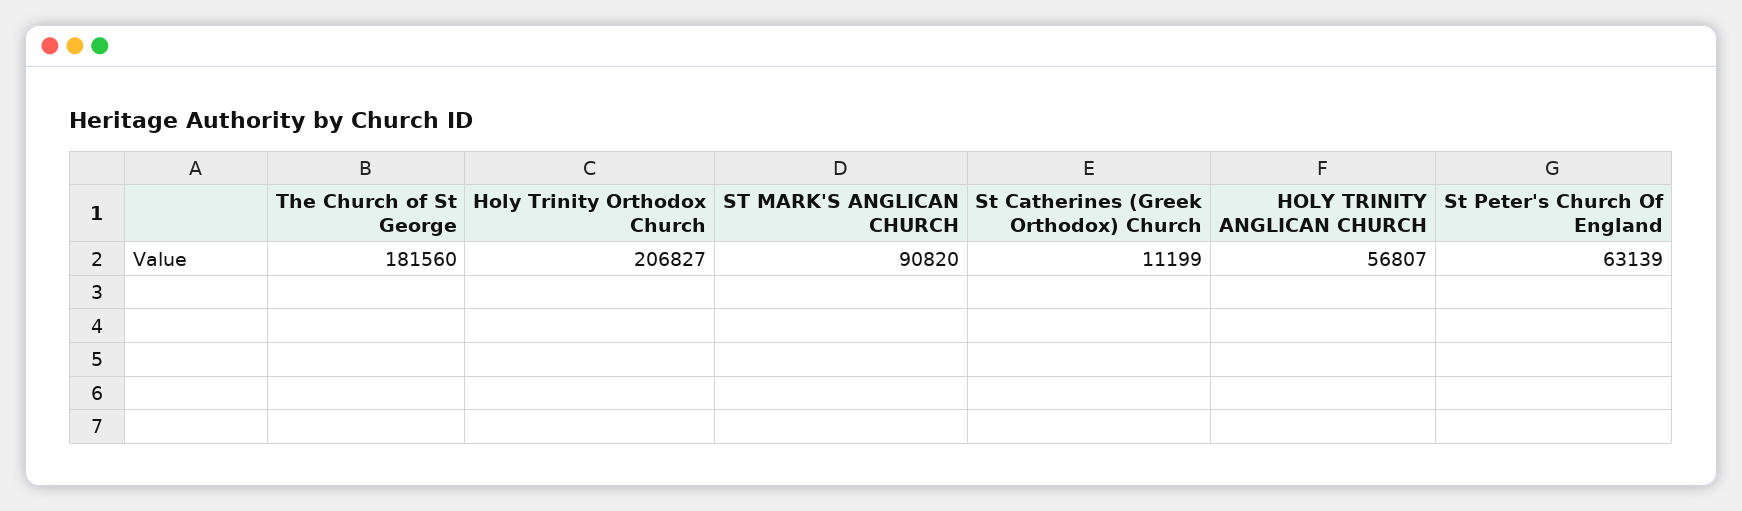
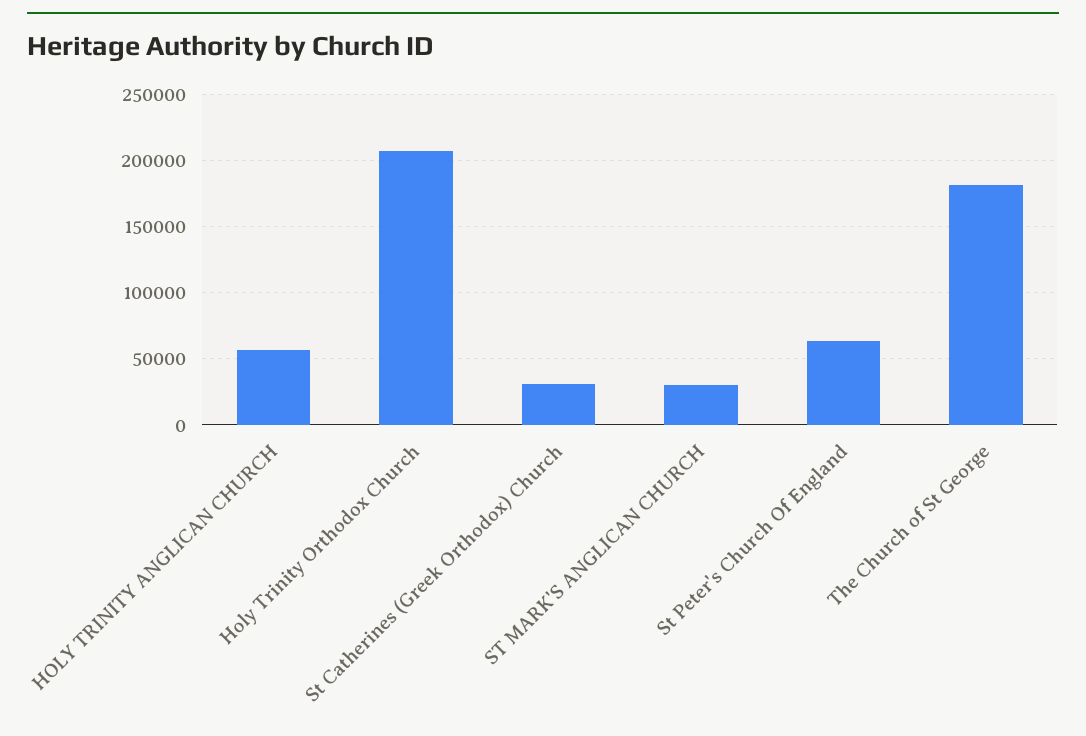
  {
    "The Church of St George": 181560,
    "Holy Trinity Orthodox Church": 206827,
-   "ST MARK'S ANGLICAN CHURCH": 90820,
+   "ST MARK'S ANGLICAN CHURCH": 30000,
-   "St Catherines (Greek Orthodox) Church": 11199,
+   "St Catherines (Greek Orthodox) Church": 30000,
    "HOLY TRINITY ANGLICAN CHURCH": 56807,
    "St Peter's Church Of England": 63139
  }

